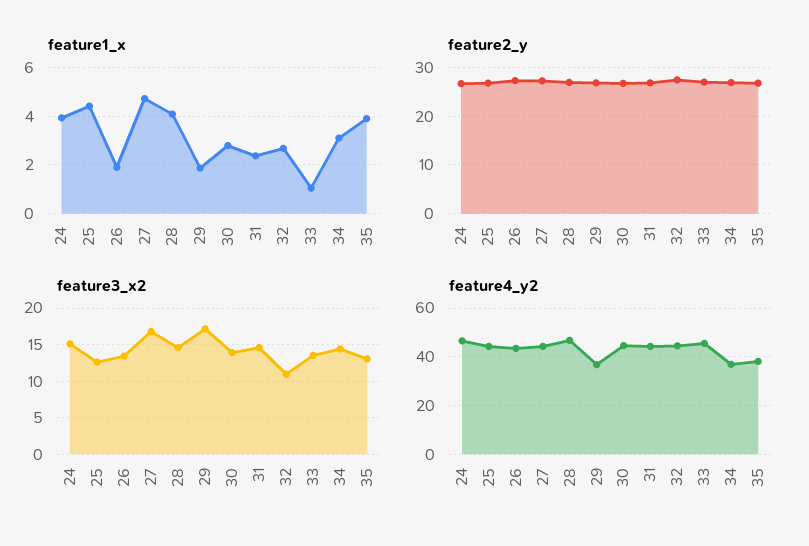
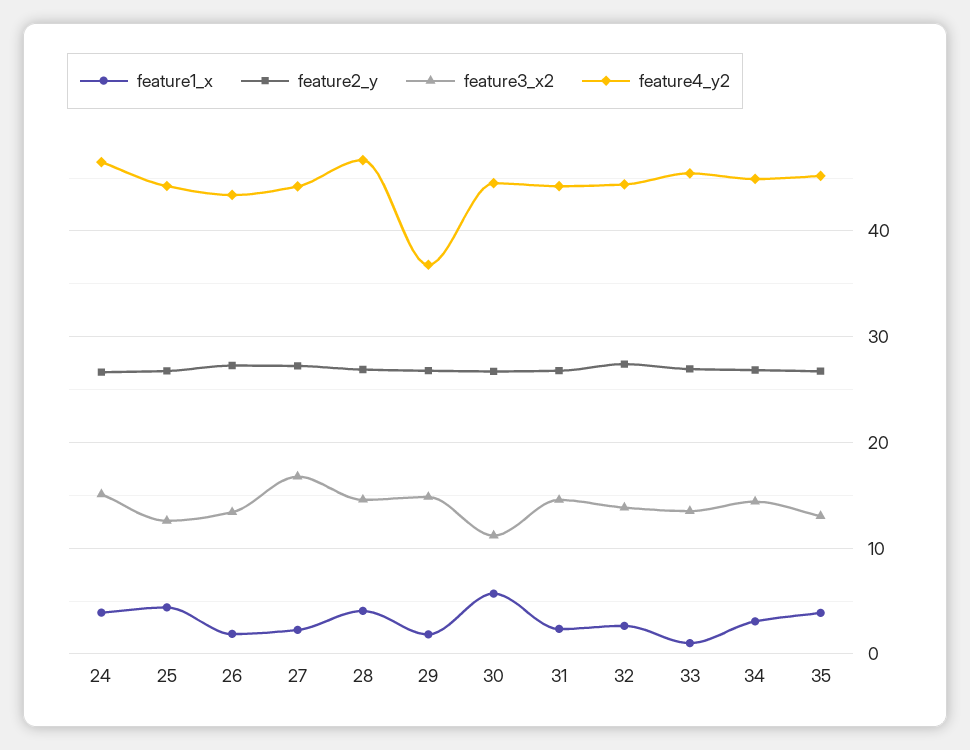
  {
    "feature1_x": {
      "24": 4,
      "25": 4.5,
      "26": 2,
-     "27": 4.75,
+     "27": 2,
      "28": 4,
      "29": 1.75,
-     "30": 2.75,
+     "30": 6,
      "31": 2.25,
      "32": 2.75,
      "33": 1,
      "34": 3,
      "35": 4
    },
    "feature2_y": {
      "24": 27,
      "25": 27,
      "26": 27,
      "27": 27,
      "28": 27,
      "29": 27,
      "30": 27,
      "31": 27,
      "32": 27,
      "33": 27,
      "34": 27,
      "35": 27
    },
    "feature3_x2": {
      "24": 15,
      "25": 13,
      "26": 13,
      "27": 17,
      "28": 15,
-     "29": 17,
+     "29": 15,
-     "30": 14,
+     "30": 11,
      "31": 15,
-     "32": 11,
+     "32": 14,
      "33": 14,
      "34": 14,
      "35": 13
    },
    "feature4_y2": {
      "24": 47,
      "25": 44,
      "26": 43,
      "27": 44,
      "28": 47,
      "29": 37,
      "30": 45,
      "31": 44,
      "32": 44,
      "33": 45,
-     "34": 37.5,
+     "34": 45,
-     "35": 37.5
+     "35": 45
    }
  }

